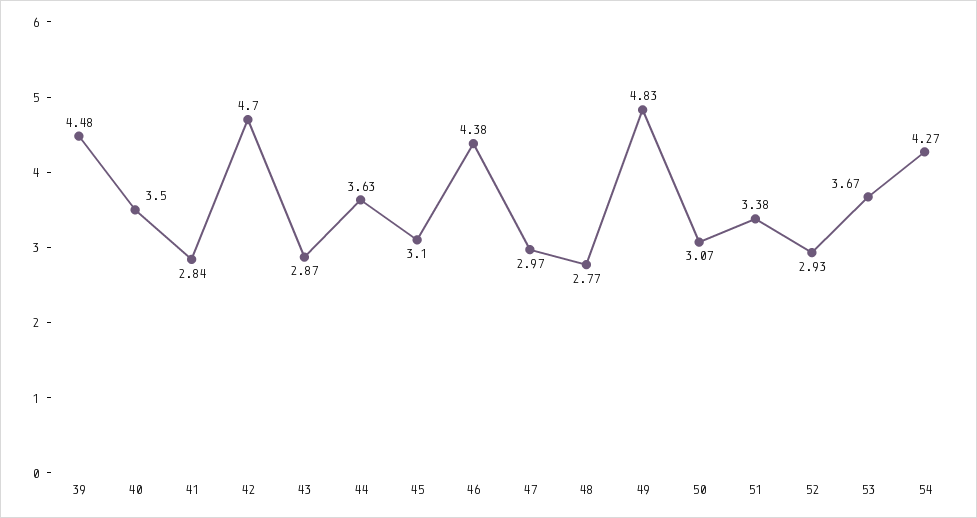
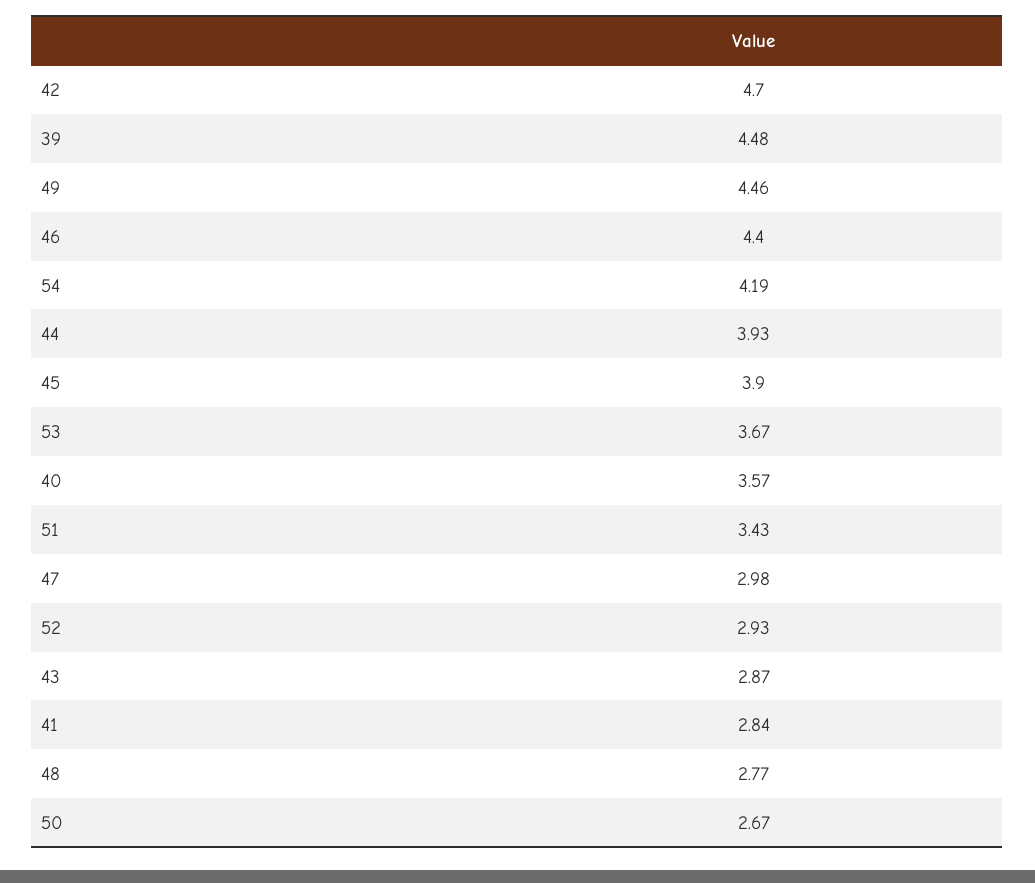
  {
    "39": 4.48,
-   "40": 3.5,
+   "40": 3.57,
    "41": 2.84,
    "42": 4.7,
    "43": 2.87,
-   "44": 3.63,
+   "44": 3.93,
-   "45": 3.1,
+   "45": 3.9,
-   "46": 4.38,
+   "46": 4.4,
-   "47": 2.97,
+   "47": 2.98,
    "48": 2.77,
-   "49": 4.83,
+   "49": 4.46,
-   "50": 3.07,
+   "50": 2.67,
-   "51": 3.38,
+   "51": 3.43,
    "52": 2.93,
    "53": 3.67,
-   "54": 4.27
+   "54": 4.19
  }

